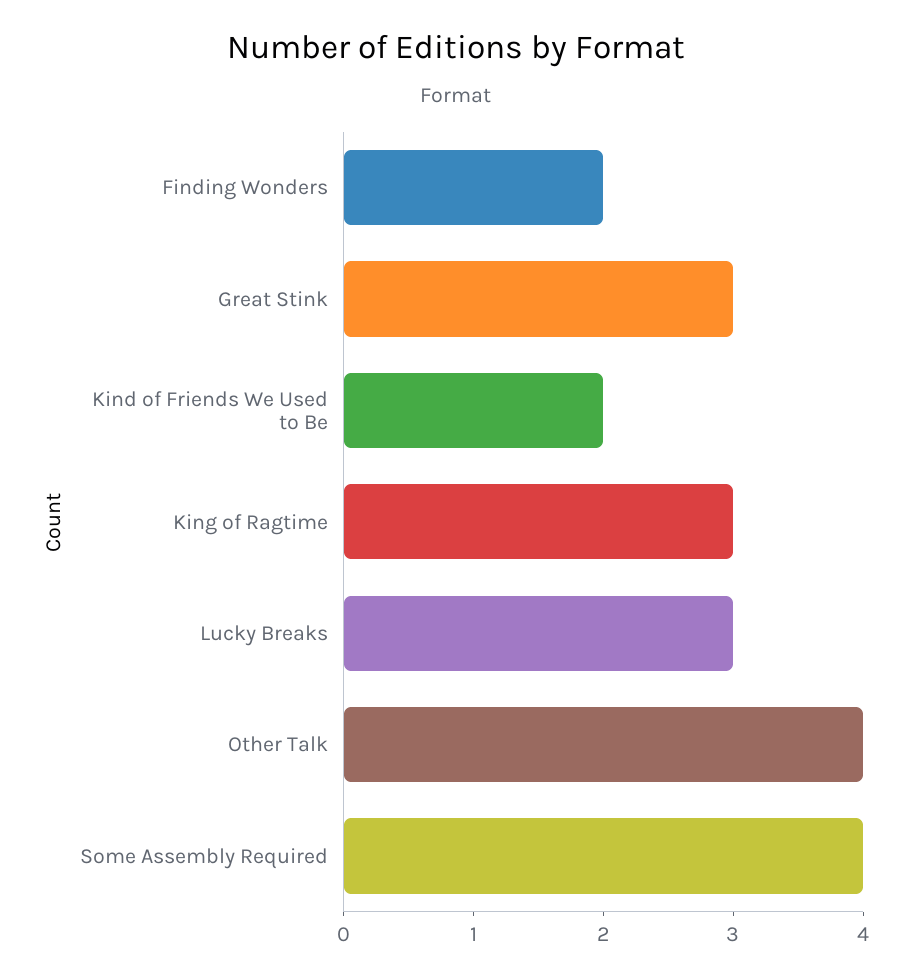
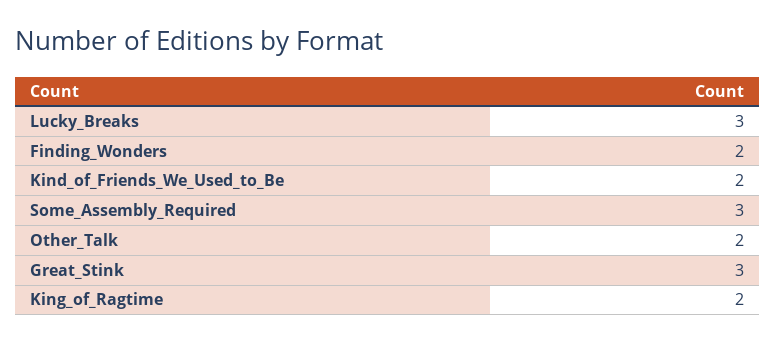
  {
    "Finding Wonders": 2,
    "Great Stink": 3,
    "Kind of Friends We Used to Be": 2,
-   "King of Ragtime": 3,
+   "King of Ragtime": 2,
    "Lucky Breaks": 3,
-   "Other Talk": 4,
+   "Other Talk": 2,
-   "Some Assembly Required": 4
+   "Some Assembly Required": 3
  }

